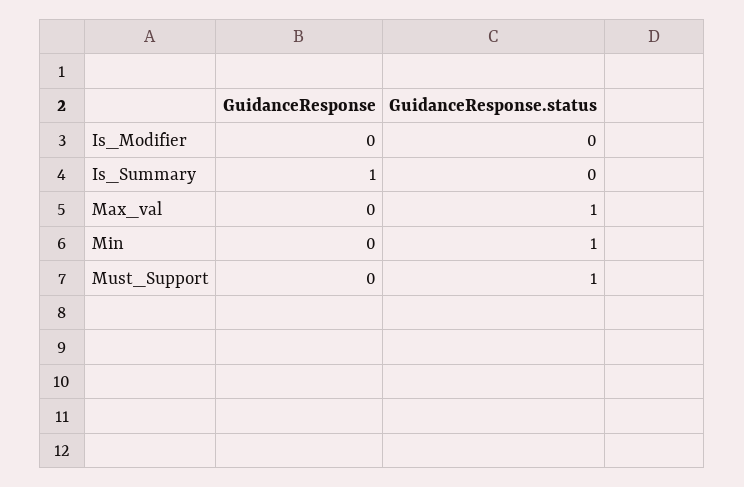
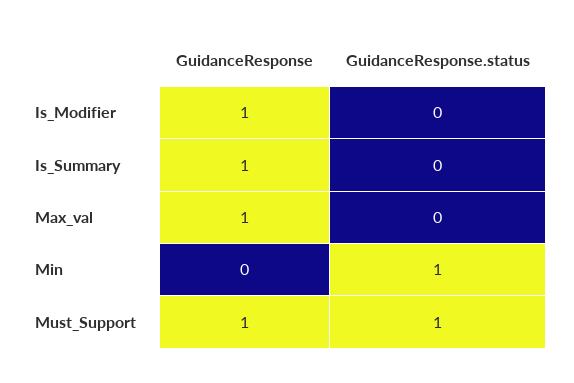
  {
    "GuidanceResponse": {
-     "Is_Modifier": 0,
+     "Is_Modifier": 1,
      "Is_Summary": 1,
-     "Max_val": 0,
+     "Max_val": 1,
      "Min": 0,
-     "Must_Support": 0
+     "Must_Support": 1
    },
    "GuidanceResponse.status": {
      "Is_Modifier": 0,
      "Is_Summary": 0,
-     "Max_val": 1,
+     "Max_val": 0,
      "Min": 1,
      "Must_Support": 1
    }
  }

